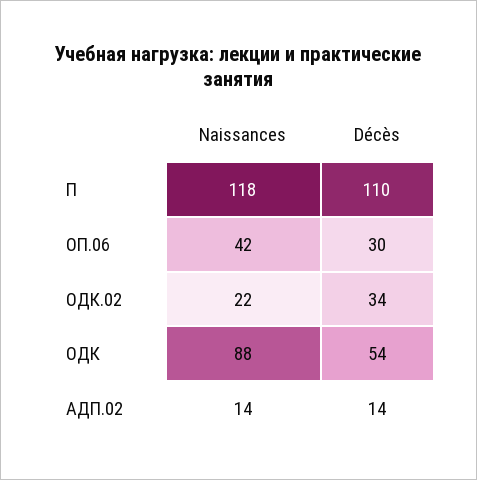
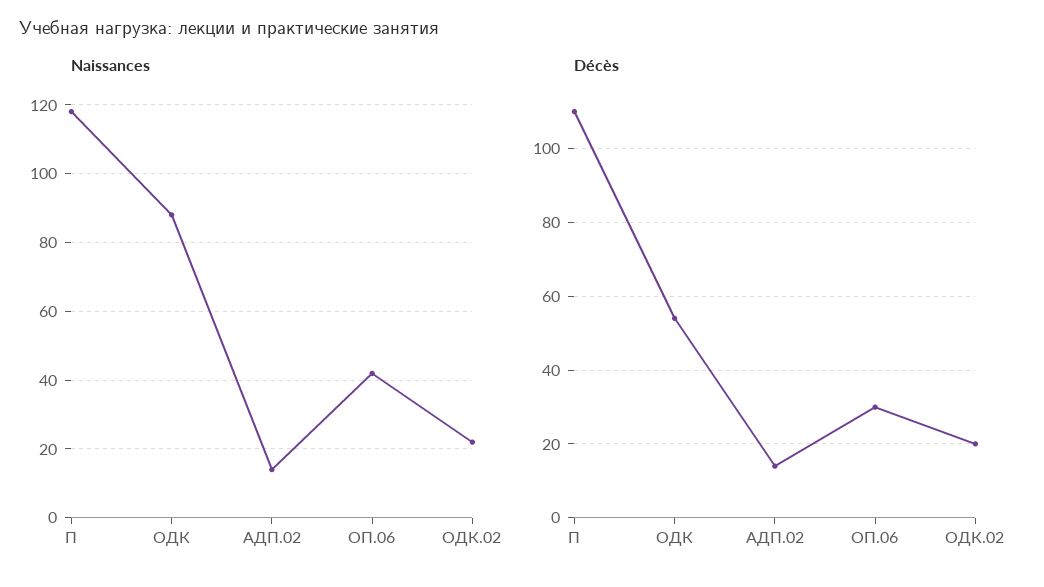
  {
    "Naissances": {
      "П": 118,
      "ОП.06": 42,
      "ОДК.02": 22,
      "ОДК": 88,
      "АДП.02": 14
    },
    "Décès": {
      "П": 110,
      "ОП.06": 30,
-     "ОДК.02": 34,
+     "ОДК.02": 20,
      "ОДК": 54,
      "АДП.02": 14
    }
  }

